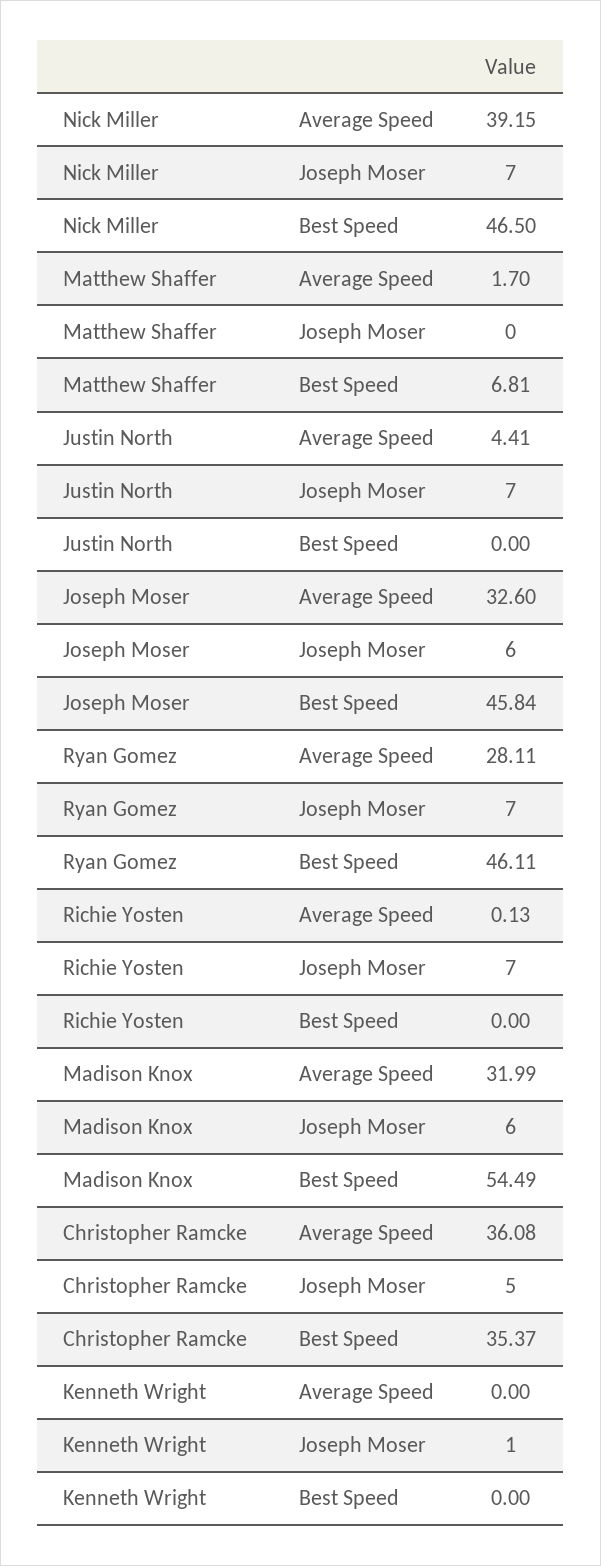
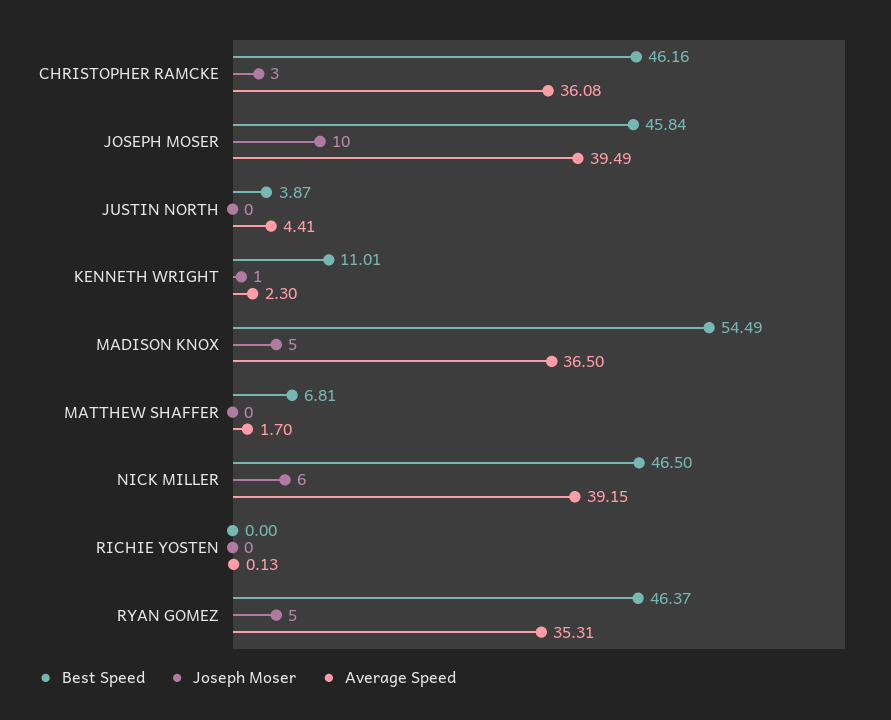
  {
    "Average Speed": {
      "Nick Miller": 39.15,
      "Matthew Shaffer": 1.7,
      "Justin North": 4.41,
-     "Joseph Moser": 32.6,
+     "Joseph Moser": 39.49,
-     "Ryan Gomez": 28.11,
+     "Ryan Gomez": 35.31,
      "Richie Yosten": 0.13,
-     "Madison Knox": 31.99,
+     "Madison Knox": 36.5,
      "Christopher Ramcke": 36.08,
-     "Kenneth Wright": 0
+     "Kenneth Wright": 2.3
    },
    "Joseph Moser": {
-     "Nick Miller": 7,
+     "Nick Miller": 6,
      "Matthew Shaffer": 0,
-     "Justin North": 7,
+     "Justin North": 0,
-     "Joseph Moser": 6,
+     "Joseph Moser": 10,
-     "Ryan Gomez": 7,
+     "Ryan Gomez": 5,
-     "Richie Yosten": 7,
+     "Richie Yosten": 0,
-     "Madison Knox": 6,
+     "Madison Knox": 5,
-     "Christopher Ramcke": 5,
+     "Christopher Ramcke": 3,
      "Kenneth Wright": 1
    },
    "Best Speed": {
      "Nick Miller": 46.5,
      "Matthew Shaffer": 6.81,
-     "Justin North": 0,
+     "Justin North": 3.87,
      "Joseph Moser": 45.84,
-     "Ryan Gomez": 46.11,
+     "Ryan Gomez": 46.37,
      "Richie Yosten": 0,
      "Madison Knox": 54.49,
-     "Christopher Ramcke": 35.37,
+     "Christopher Ramcke": 46.16,
-     "Kenneth Wright": 0
+     "Kenneth Wright": 11.01
    }
  }

